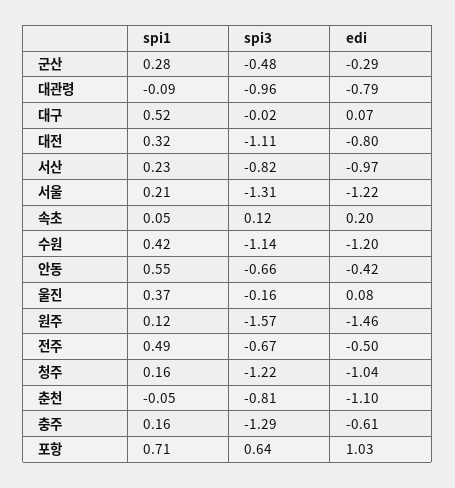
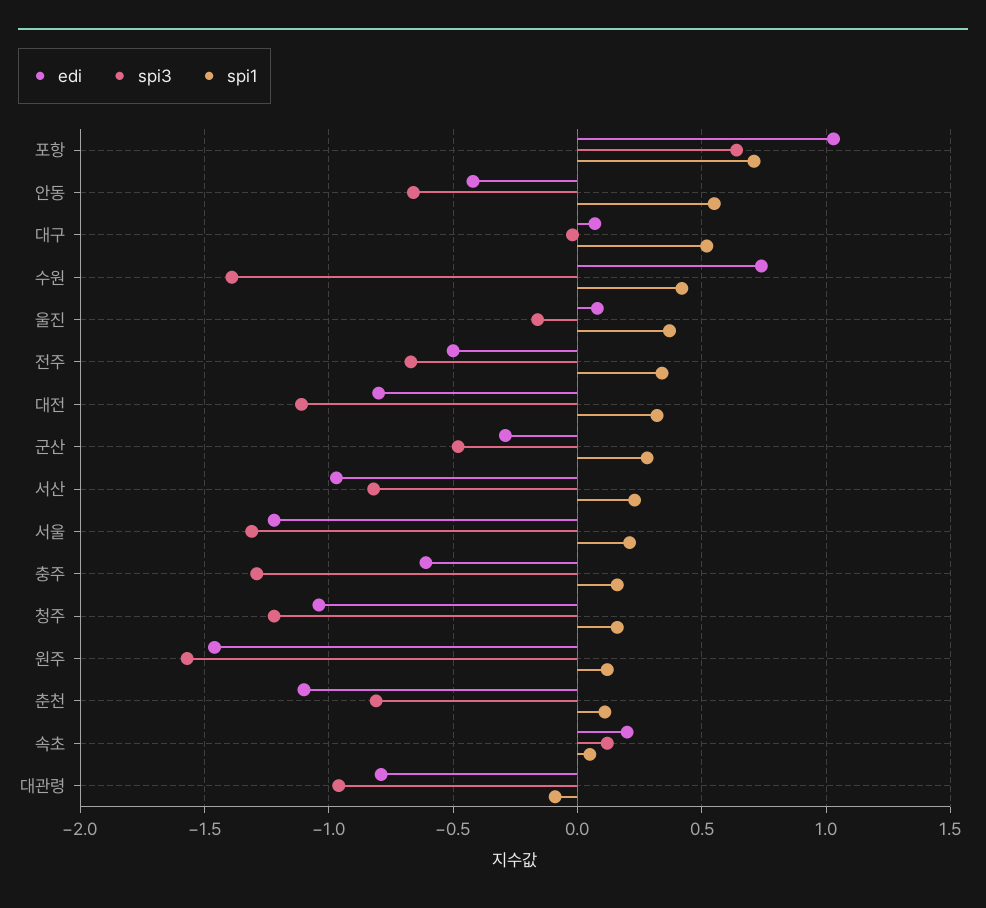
  {
    "spi1": {
      "군산": 0.28,
      "대관령": -0.09,
      "대구": 0.52,
      "대전": 0.32,
      "서산": 0.23,
      "서울": 0.21,
      "속초": 0.05,
      "수원": 0.42,
      "안동": 0.55,
      "울진": 0.37,
      "원주": 0.12,
-     "전주": 0.49,
+     "전주": 0.35,
      "청주": 0.16,
-     "춘천": -0.05,
+     "춘천": 0.1,
      "충주": 0.16,
      "포항": 0.71
    },
    "spi3": {
      "군산": -0.48,
      "대관령": -0.96,
      "대구": -0.02,
      "대전": -1.11,
      "서산": -0.82,
      "서울": -1.31,
      "속초": 0.12,
-     "수원": -1.14,
+     "수원": -1.4,
      "안동": -0.66,
      "울진": -0.16,
      "원주": -1.57,
      "전주": -0.67,
      "청주": -1.22,
      "춘천": -0.81,
      "충주": -1.29,
      "포항": 0.64
    },
    "edi": {
      "군산": -0.29,
      "대관령": -0.79,
      "대구": 0.07,
      "대전": -0.8,
      "서산": -0.97,
      "서울": -1.22,
      "속초": 0.2,
-     "수원": -1.2,
+     "수원": 0.75,
      "안동": -0.42,
      "울진": 0.08,
      "원주": -1.46,
      "전주": -0.5,
      "청주": -1.04,
      "춘천": -1.1,
      "충주": -0.61,
      "포항": 1.03
    }
  }

